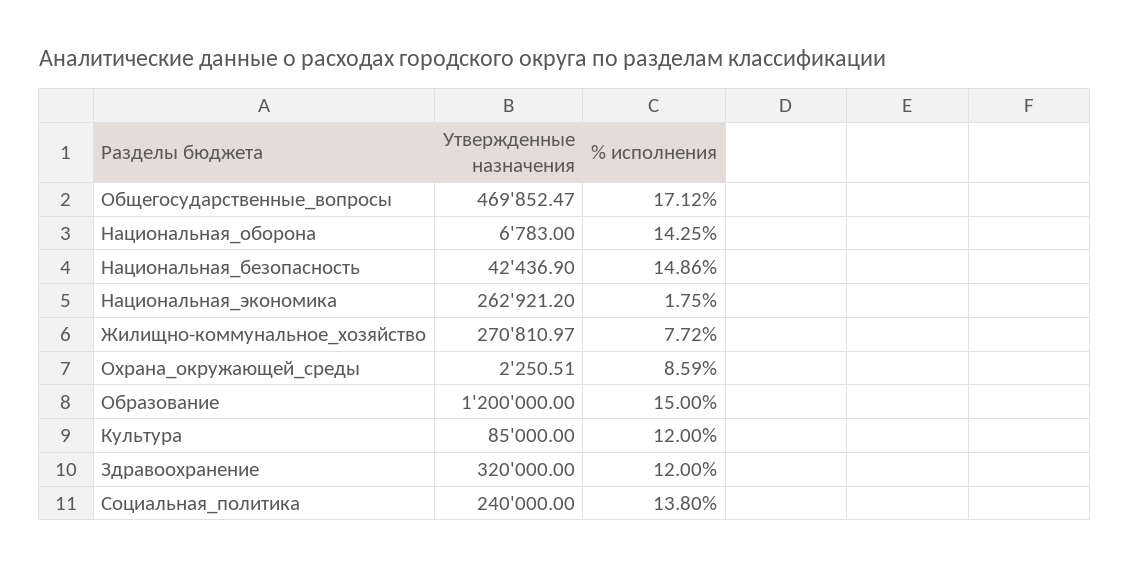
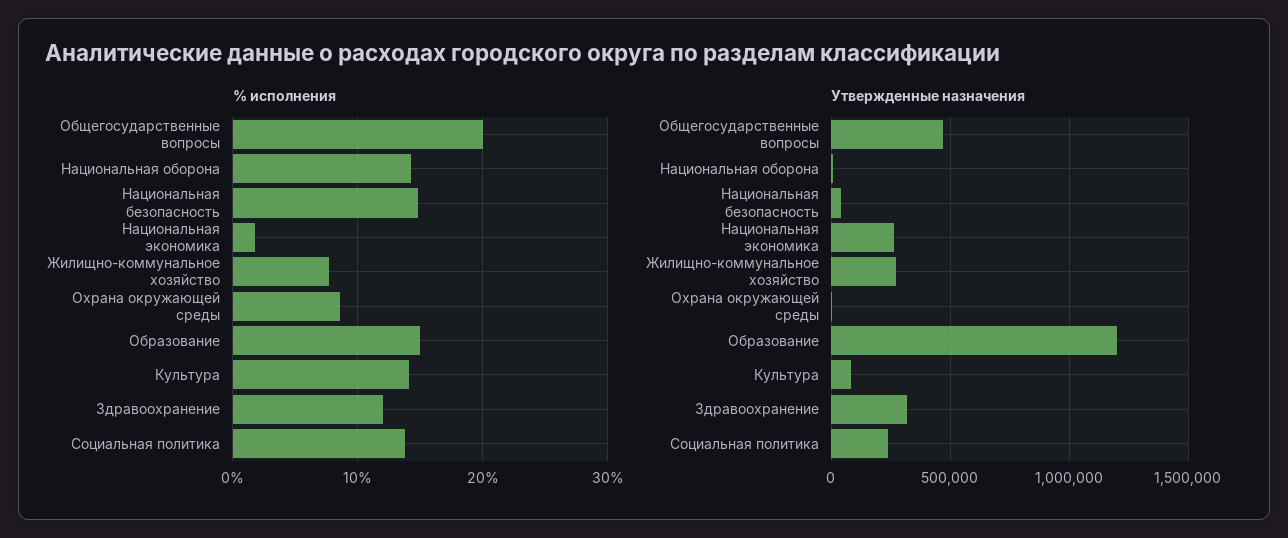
  {
    "Утвержденные назначения": {
      "Общегосударственные_вопросы": 469852.47,
      "Национальная_оборона": 6783,
      "Национальная_безопасность": 42436.9,
      "Национальная_экономика": 262921.2,
      "Жилищно-коммунальное_хозяйство": 270810.97,
      "Охрана_окружающей_среды": 2250.51,
      "Образование": 1200000,
      "Культура": 85000,
      "Здравоохранение": 320000,
      "Социальная_политика": 240000
    },
    "% исполнения": {
-     "Общегосударственные_вопросы": 17.12,
+     "Общегосударственные_вопросы": 20,
      "Национальная_оборона": 14.25,
      "Национальная_безопасность": 14.86,
      "Национальная_экономика": 1.75,
      "Жилищно-коммунальное_хозяйство": 7.72,
      "Охрана_окружающей_среды": 8.59,
      "Образование": 15,
-     "Культура": 12,
+     "Культура": 14,
      "Здравоохранение": 12,
      "Социальная_политика": 13.8
    }
  }

